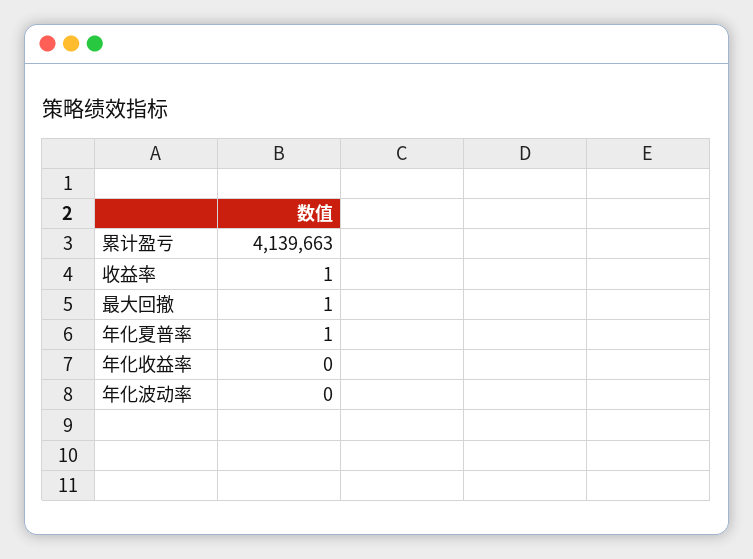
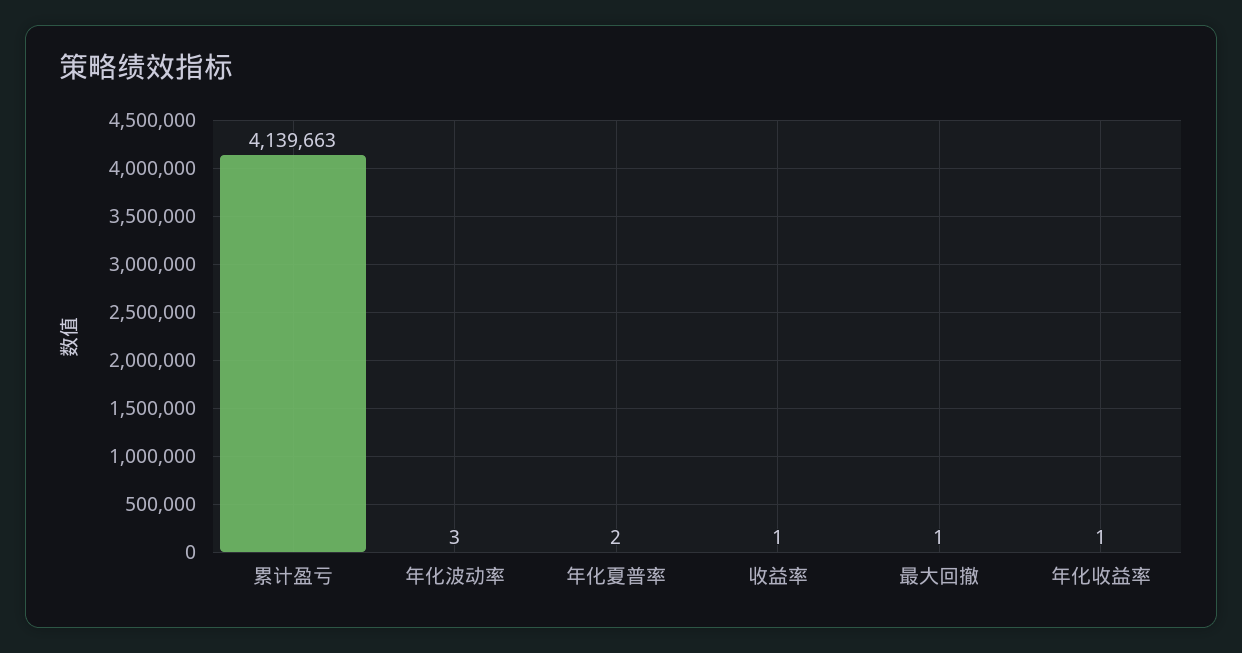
  {
    "累计盈亏": 4139663,
    "收益率": 1,
    "最大回撤": 1,
-   "年化夏普率": 1,
+   "年化夏普率": 2,
-   "年化收益率": 0,
+   "年化收益率": 1,
-   "年化波动率": 0
+   "年化波动率": 3
  }

